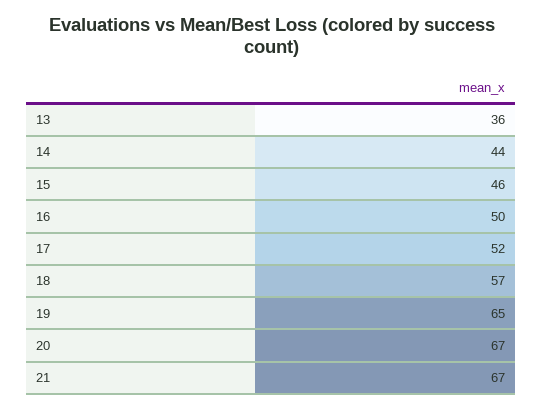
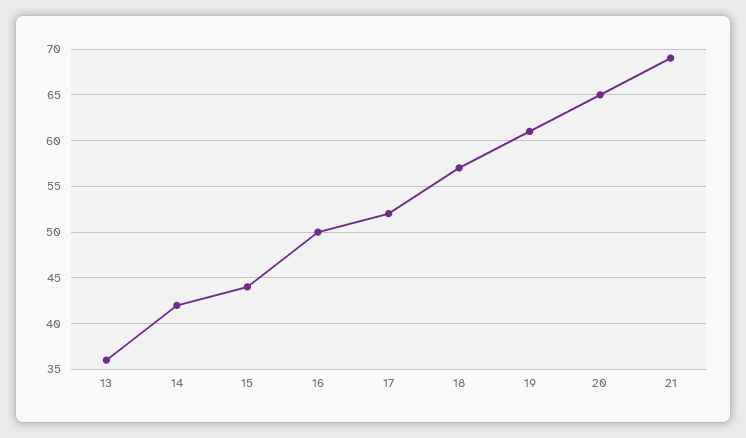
  {
    "13": 36,
-   "14": 44,
+   "14": 42,
-   "15": 46,
+   "15": 44,
    "16": 50,
    "17": 52,
    "18": 57,
-   "19": 65,
+   "19": 61,
-   "20": 67,
+   "20": 65,
-   "21": 67
+   "21": 69
  }

